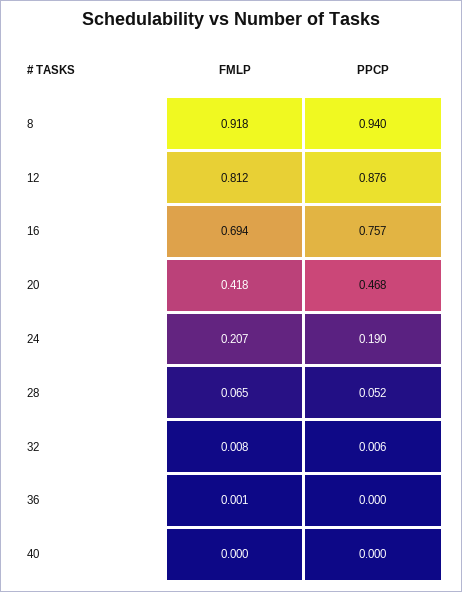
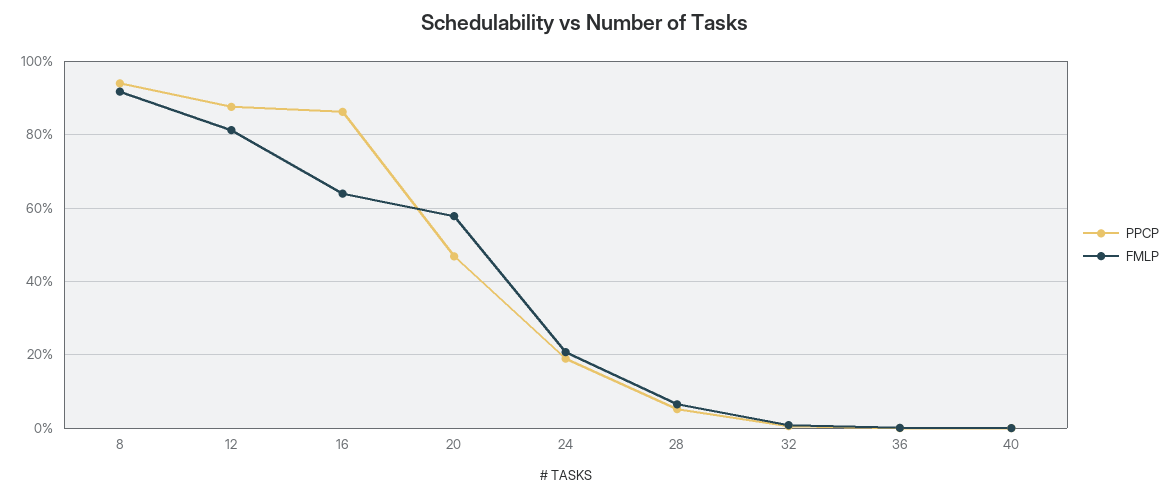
  {
    "FMLP": {
      "8": 0.918,
      "12": 0.812,
-     "16": 0.694,
+     "16": 0.64,
-     "20": 0.418,
+     "20": 0.58,
      "24": 0.207,
      "28": 0.065,
      "32": 0.008,
      "36": 0.001,
      "40": 0
    },
    "PPCP": {
      "8": 0.94,
      "12": 0.876,
-     "16": 0.757,
+     "16": 0.86,
      "20": 0.468,
      "24": 0.19,
      "28": 0.052,
      "32": 0.006,
      "36": 0,
      "40": 0
    }
  }

